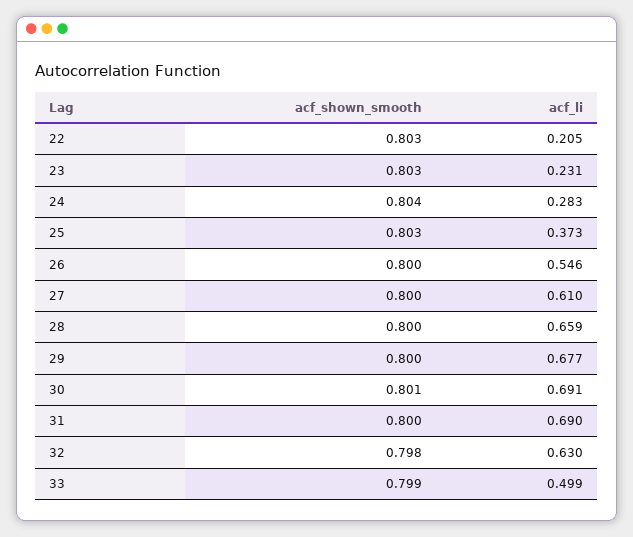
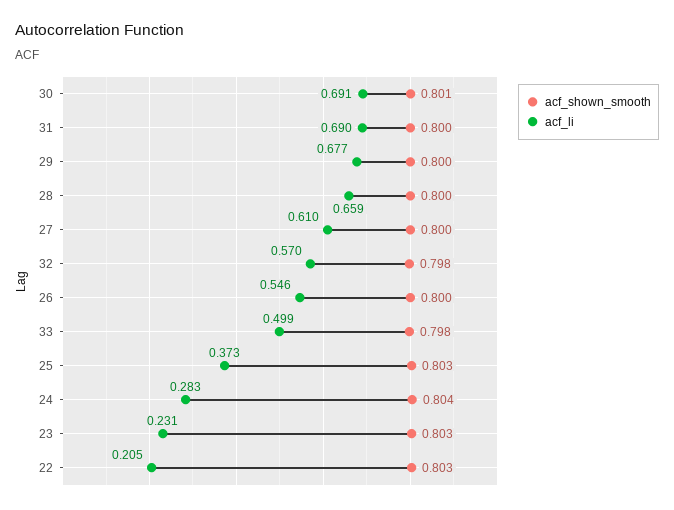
  {
    "acf_shown_smooth": {
      "22": 0.803,
      "23": 0.803,
      "24": 0.804,
      "25": 0.803,
      "26": 0.8,
      "27": 0.8,
      "28": 0.8,
      "29": 0.8,
      "30": 0.801,
      "31": 0.8,
      "32": 0.798,
-     "33": 0.799
+     "33": 0.798
    },
    "acf_li": {
      "22": 0.205,
      "23": 0.231,
      "24": 0.283,
      "25": 0.373,
      "26": 0.546,
      "27": 0.61,
      "28": 0.659,
      "29": 0.677,
      "30": 0.691,
      "31": 0.69,
-     "32": 0.63,
+     "32": 0.57,
      "33": 0.499
    }
  }

